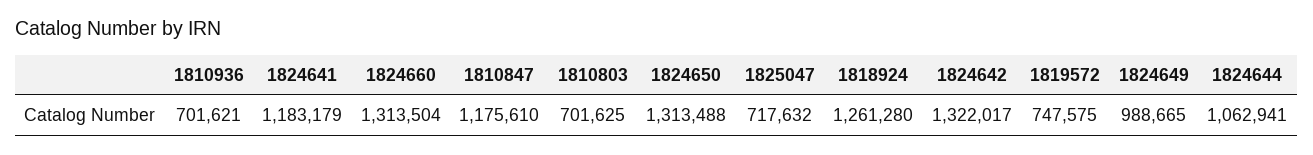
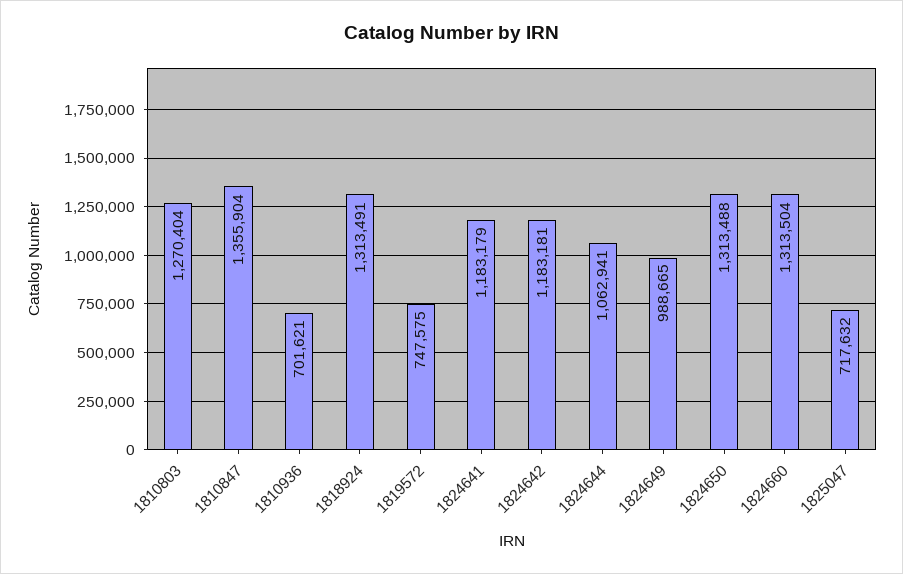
  {
    "1810936": 701621,
    "1824641": 1183179,
    "1824660": 1313504,
-   "1810847": 1175610,
+   "1810847": 1355904,
-   "1810803": 701625,
+   "1810803": 1270404,
    "1824650": 1313488,
    "1825047": 717632,
-   "1818924": 1261280,
+   "1818924": 1313491,
-   "1824642": 1322017,
+   "1824642": 1183181,
    "1819572": 747575,
    "1824649": 988665,
    "1824644": 1062941
  }

